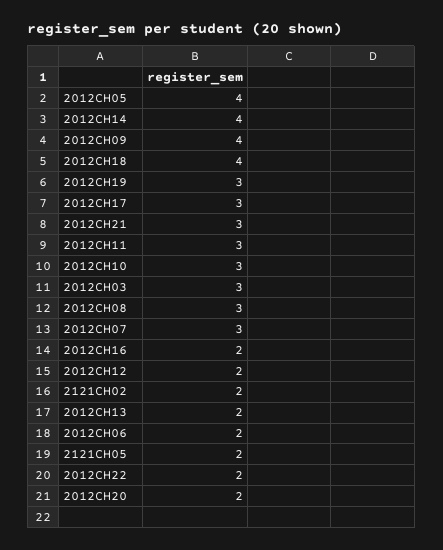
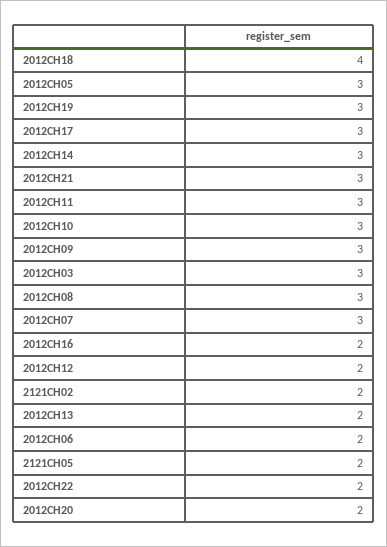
  {
-   "2012CH05": 4,
+   "2012CH05": 3,
-   "2012CH14": 4,
+   "2012CH14": 3,
-   "2012CH09": 4,
+   "2012CH09": 3,
    "2012CH18": 4,
    "2012CH19": 3,
    "2012CH17": 3,
    "2012CH21": 3,
    "2012CH11": 3,
    "2012CH10": 3,
    "2012CH03": 3,
    "2012CH08": 3,
    "2012CH07": 3,
    "2012CH16": 2,
    "2012CH12": 2,
    "2121CH02": 2,
    "2012CH13": 2,
    "2012CH06": 2,
    "2121CH05": 2,
    "2012CH22": 2,
    "2012CH20": 2
  }

